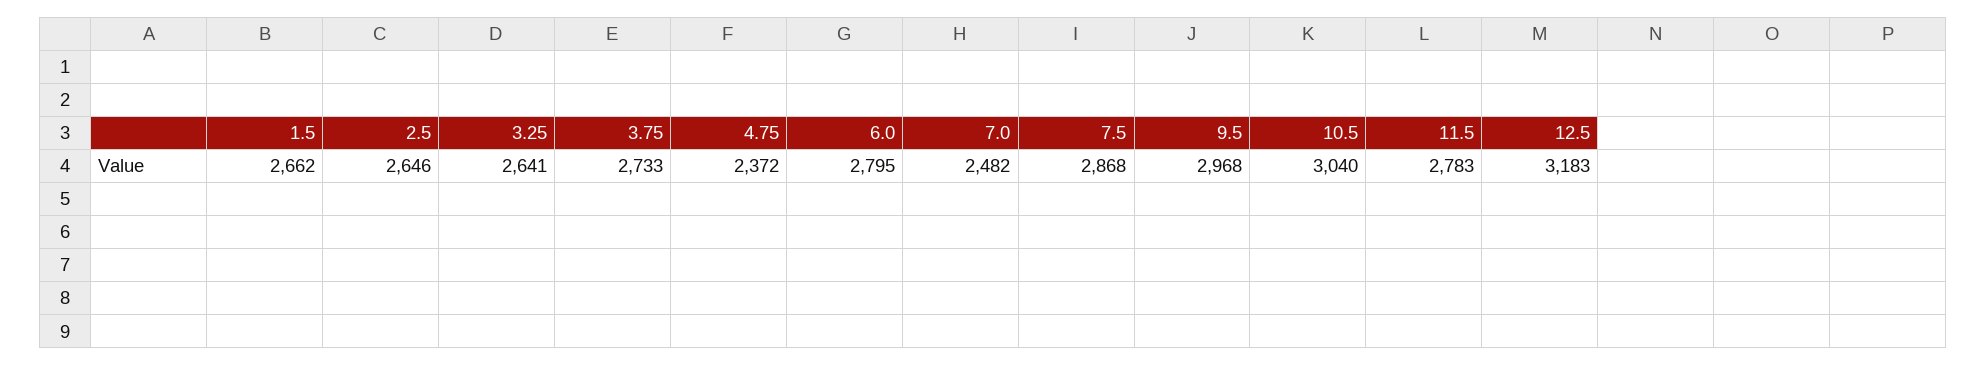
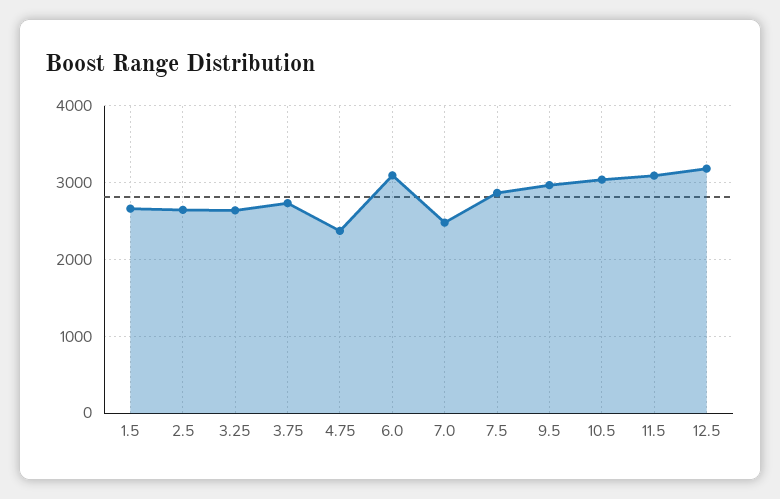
  {
    "1.5": 2662,
    "2.5": 2646,
    "3.25": 2641,
    "3.75": 2733,
    "4.75": 2372,
-   "6.0": 2795,
+   "6.0": 3100,
    "7.0": 2482,
    "7.5": 2868,
    "9.5": 2968,
    "10.5": 3040,
-   "11.5": 2783,
+   "11.5": 3100,
    "12.5": 3183
  }

